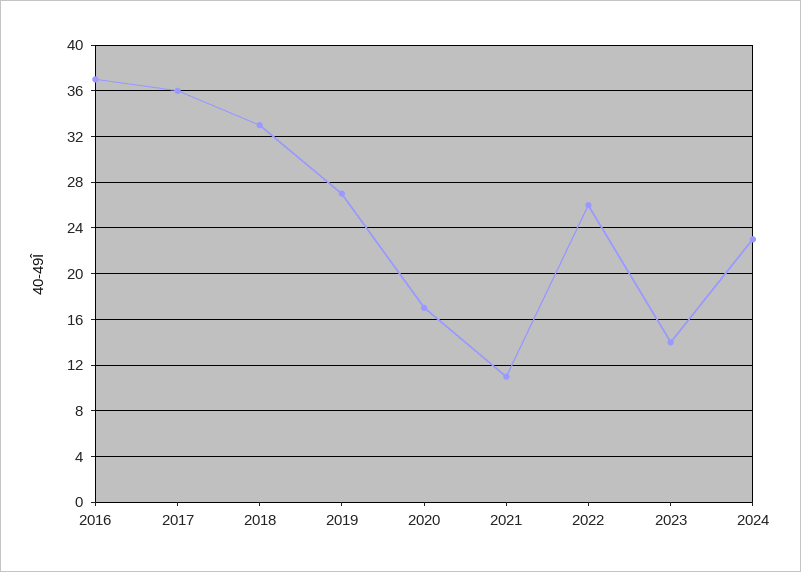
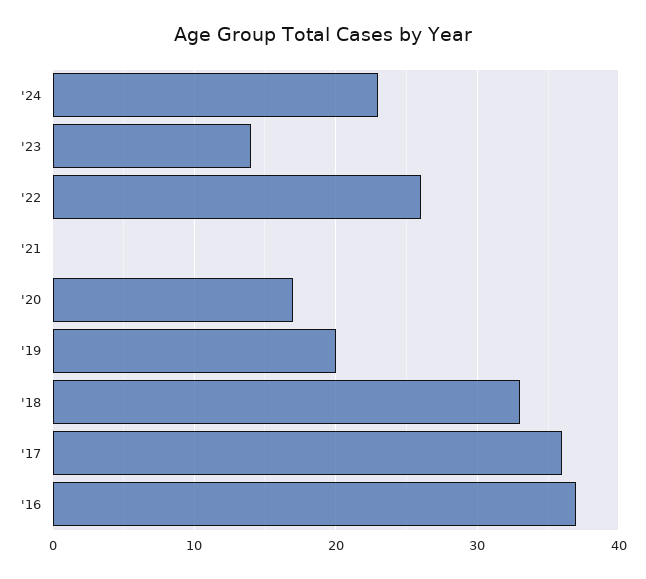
  {
    "2016": 37,
    "2017": 36,
    "2018": 33,
-   "2019": 27,
+   "2019": 20,
    "2020": 17,
-   "2021": 11,
+   "2021": 0,
    "2022": 26,
    "2023": 14,
    "2024": 23
  }

